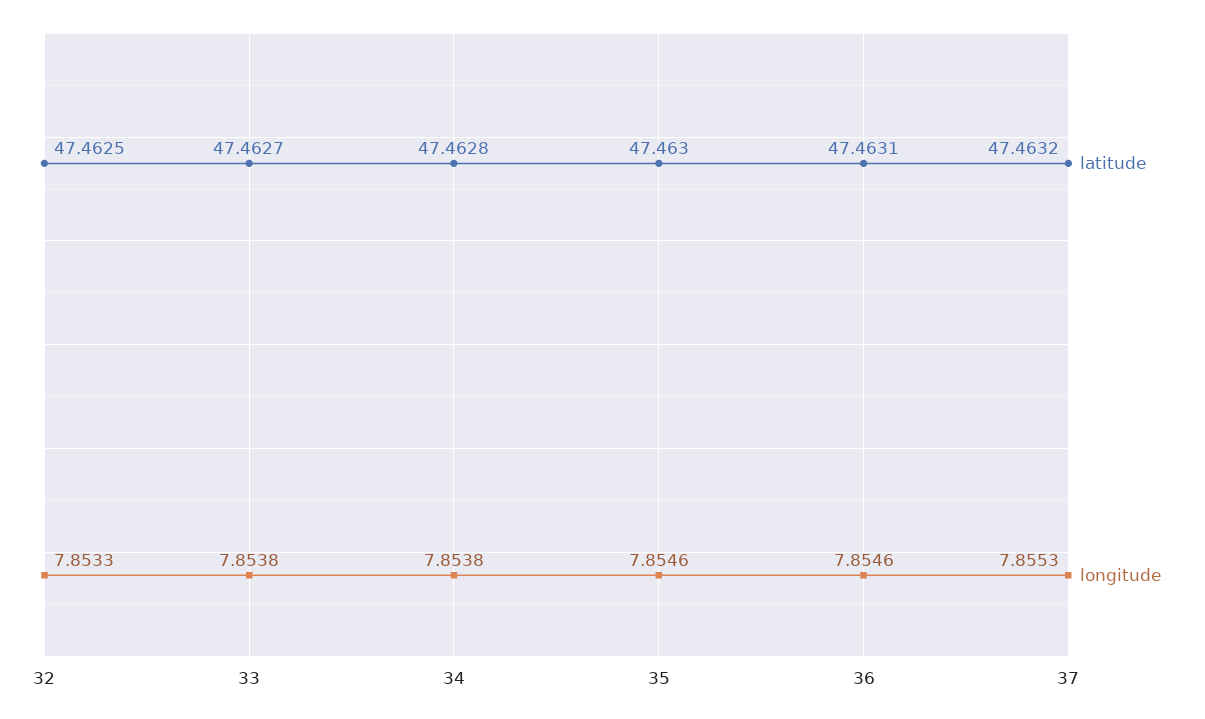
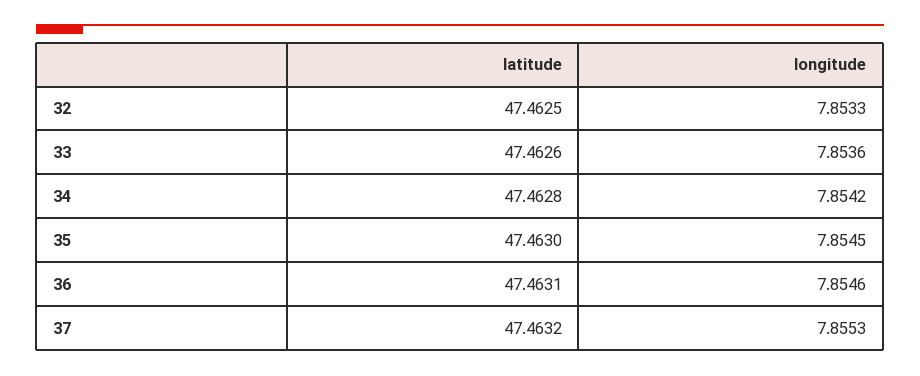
  {
    "latitude": {
      "32": 47.4625,
-     "33": 47.4627,
+     "33": 47.4626,
      "34": 47.4628,
      "35": 47.463,
      "36": 47.4631,
      "37": 47.4632
    },
    "longitude": {
      "32": 7.8533,
-     "33": 7.8538,
+     "33": 7.8536,
-     "34": 7.8538,
+     "34": 7.8542,
-     "35": 7.8546,
+     "35": 7.8545,
      "36": 7.8546,
      "37": 7.8553
    }
  }

